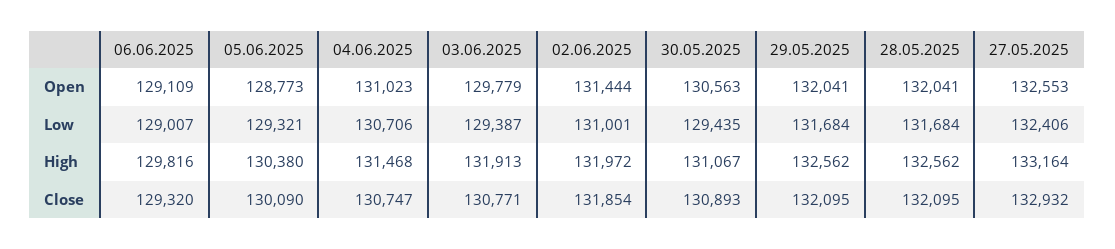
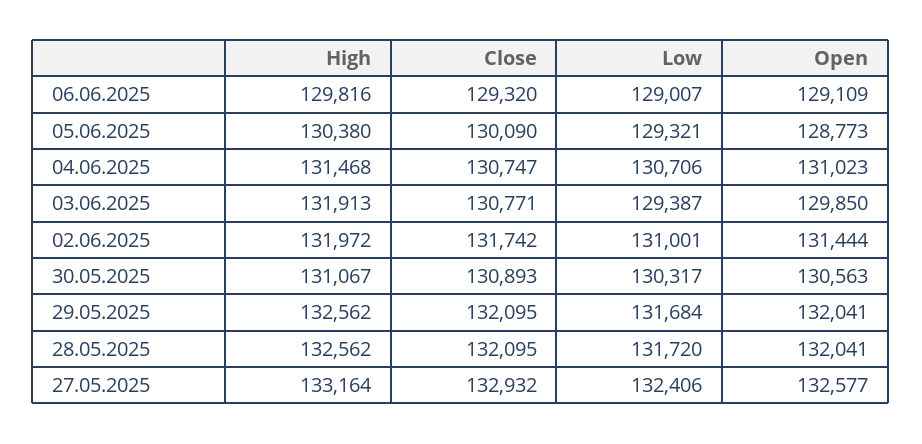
  {
    "06.06.2025": {
      "Open": 129109,
      "Low": 129007,
      "High": 129816,
      "Close": 129320
    },
    "05.06.2025": {
      "Open": 128773,
      "Low": 129321,
      "High": 130380,
      "Close": 130090
    },
    "04.06.2025": {
      "Open": 131023,
      "Low": 130706,
      "High": 131468,
      "Close": 130747
    },
    "03.06.2025": {
-     "Open": 129779,
+     "Open": 129850,
      "Low": 129387,
      "High": 131913,
      "Close": 130771
    },
    "02.06.2025": {
      "Open": 131444,
      "Low": 131001,
      "High": 131972,
-     "Close": 131854
+     "Close": 131742
    },
    "30.05.2025": {
      "Open": 130563,
-     "Low": 129435,
+     "Low": 130317,
      "High": 131067,
      "Close": 130893
    },
    "29.05.2025": {
      "Open": 132041,
      "Low": 131684,
      "High": 132562,
      "Close": 132095
    },
    "28.05.2025": {
      "Open": 132041,
-     "Low": 131684,
+     "Low": 131720,
      "High": 132562,
      "Close": 132095
    },
    "27.05.2025": {
-     "Open": 132553,
+     "Open": 132577,
      "Low": 132406,
      "High": 133164,
      "Close": 132932
    }
  }

